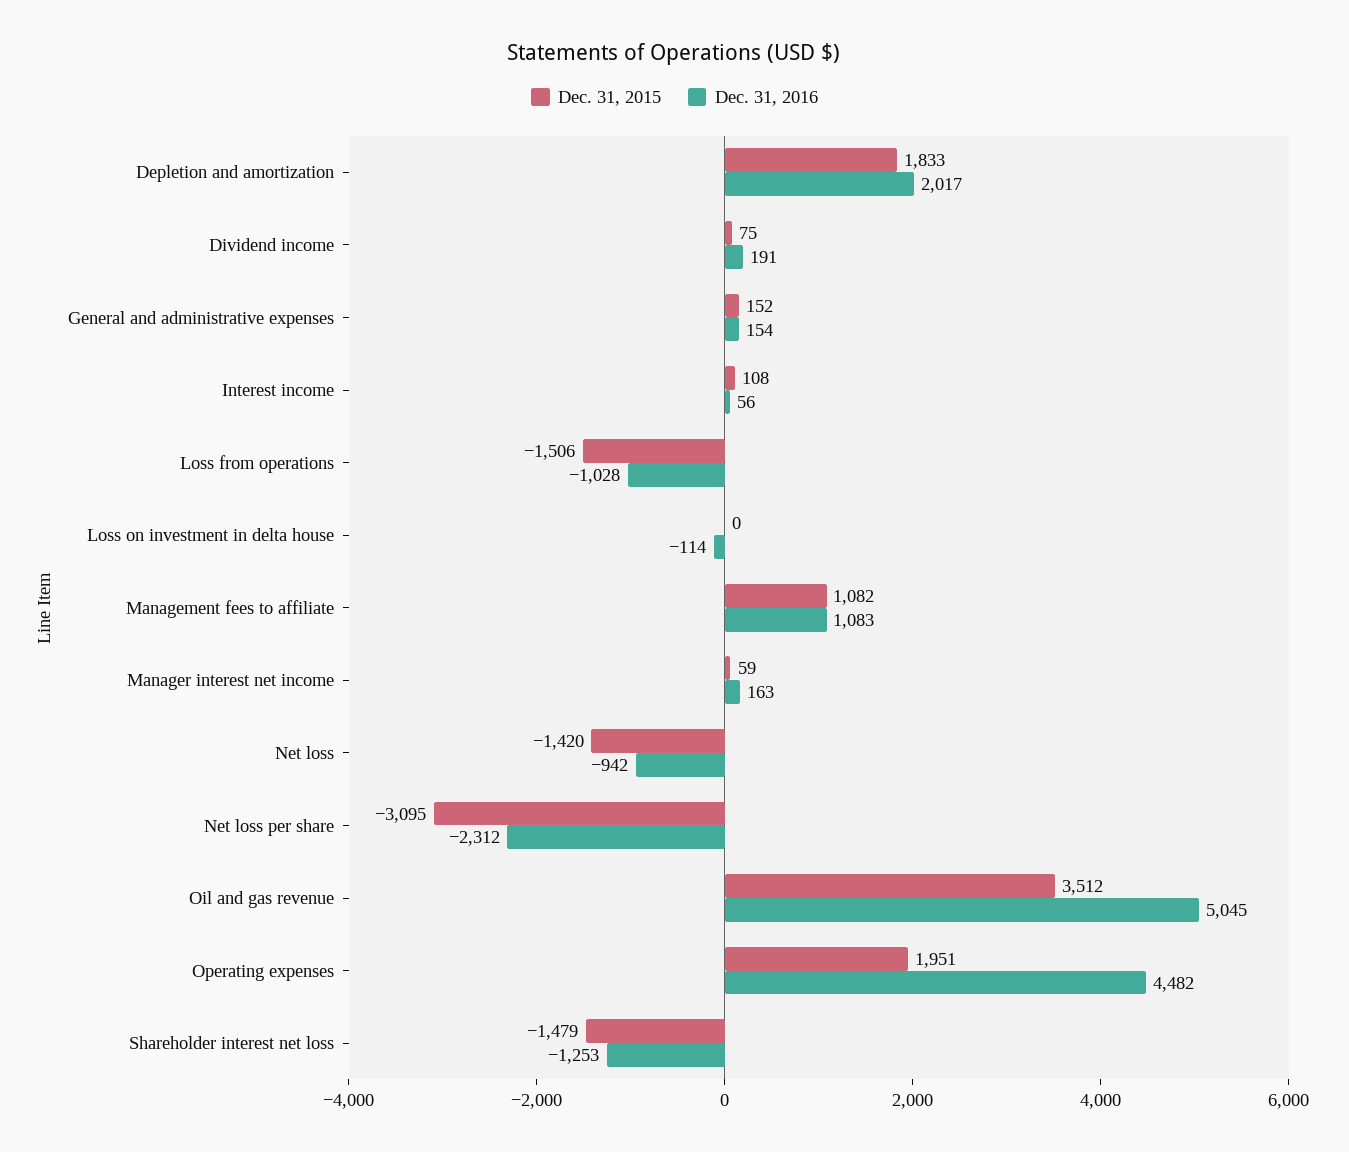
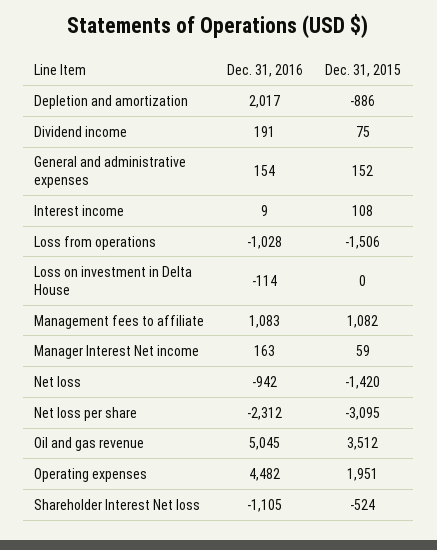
  {
    "Dec. 31, 2015": {
-     "Depletion and amortization": 1833,
+     "Depletion and amortization": -886,
      "Dividend income": 75,
      "General and administrative expenses": 152,
      "Interest income": 108,
      "Loss from operations": -1506,
      "Loss on investment in delta house": 0,
      "Management fees to affiliate": 1082,
      "Manager interest net income": 59,
      "Net loss": -1420,
      "Net loss per share": -3095,
      "Oil and gas revenue": 3512,
      "Operating expenses": 1951,
-     "Shareholder interest net loss": -1479
+     "Shareholder interest net loss": -524
    },
    "Dec. 31, 2016": {
      "Depletion and amortization": 2017,
      "Dividend income": 191,
      "General and administrative expenses": 154,
-     "Interest income": 56,
+     "Interest income": 9,
      "Loss from operations": -1028,
      "Loss on investment in delta house": -114,
      "Management fees to affiliate": 1083,
      "Manager interest net income": 163,
      "Net loss": -942,
      "Net loss per share": -2312,
      "Oil and gas revenue": 5045,
      "Operating expenses": 4482,
-     "Shareholder interest net loss": -1253
+     "Shareholder interest net loss": -1105
    }
  }

